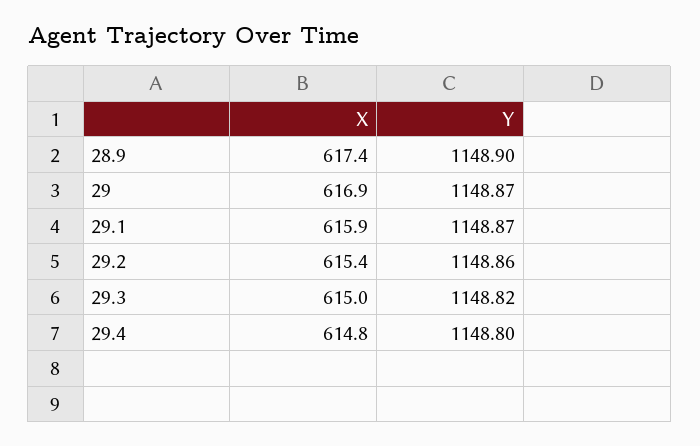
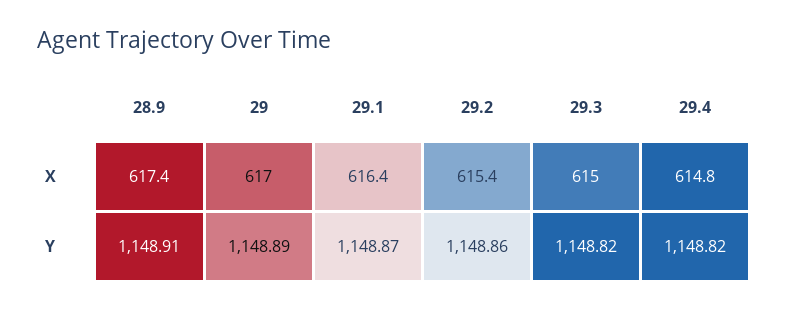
  {
    "X": {
      "28.9": 617.4,
-     "29": 616.9,
+     "29": 617,
-     "29.1": 615.9,
+     "29.1": 616.4,
      "29.2": 615.4,
      "29.3": 615,
      "29.4": 614.8
    },
    "Y": {
-     "28.9": 1148.9,
+     "28.9": 1148.91,
-     "29": 1148.87,
+     "29": 1148.89,
      "29.1": 1148.87,
      "29.2": 1148.86,
      "29.3": 1148.82,
-     "29.4": 1148.8
+     "29.4": 1148.82
    }
  }

